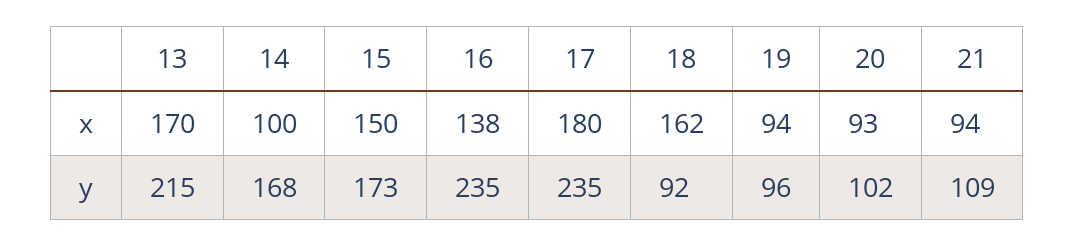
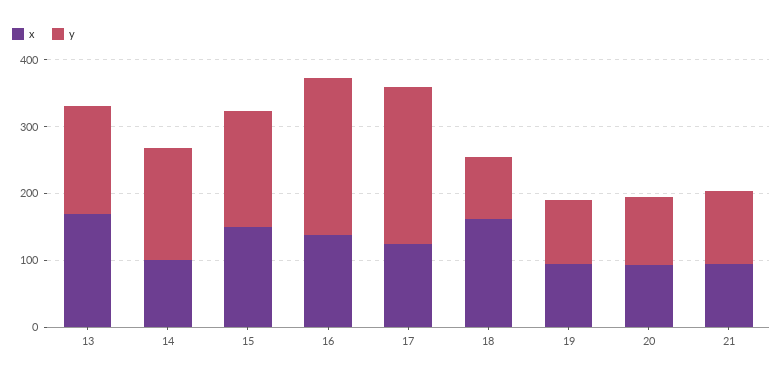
  {
    "x": {
      "13": 170,
      "14": 100,
      "15": 150,
      "16": 138,
-     "17": 180,
+     "17": 120,
      "18": 162,
      "19": 94,
      "20": 93,
      "21": 94
    },
    "y": {
-     "13": 215,
+     "13": 160,
      "14": 168,
      "15": 173,
      "16": 235,
      "17": 235,
      "18": 92,
      "19": 96,
      "20": 102,
      "21": 109
    }
  }

